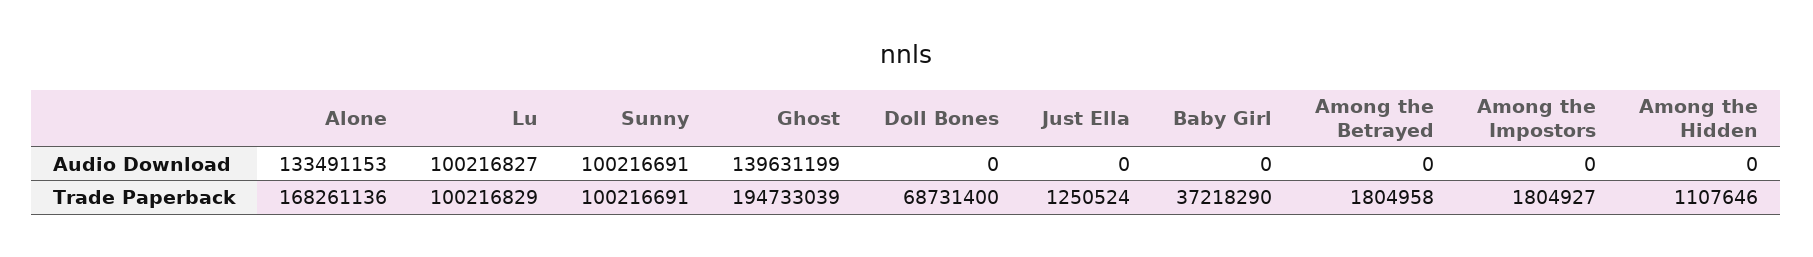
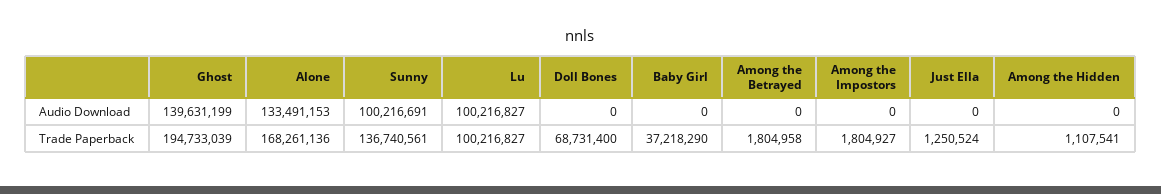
  {
    "Alone": {
      "Audio Download": 133491153,
      "Trade Paperback": 168261136
    },
    "Lu": {
      "Audio Download": 100216827,
-     "Trade Paperback": 100216829
+     "Trade Paperback": 100216827
    },
    "Sunny": {
      "Audio Download": 100216691,
-     "Trade Paperback": 100216691
+     "Trade Paperback": 136740561
    },
    "Ghost": {
      "Audio Download": 139631199,
      "Trade Paperback": 194733039
    },
    "Doll Bones": {
      "Audio Download": 0,
      "Trade Paperback": 68731400
    },
    "Just Ella": {
      "Audio Download": 0,
      "Trade Paperback": 1250524
    },
    "Baby Girl": {
      "Audio Download": 0,
      "Trade Paperback": 37218290
    },
    "Among the Betrayed": {
      "Audio Download": 0,
      "Trade Paperback": 1804958
    },
    "Among the Impostors": {
      "Audio Download": 0,
      "Trade Paperback": 1804927
    },
    "Among the Hidden": {
      "Audio Download": 0,
-     "Trade Paperback": 1107646
+     "Trade Paperback": 1107541
    }
  }

